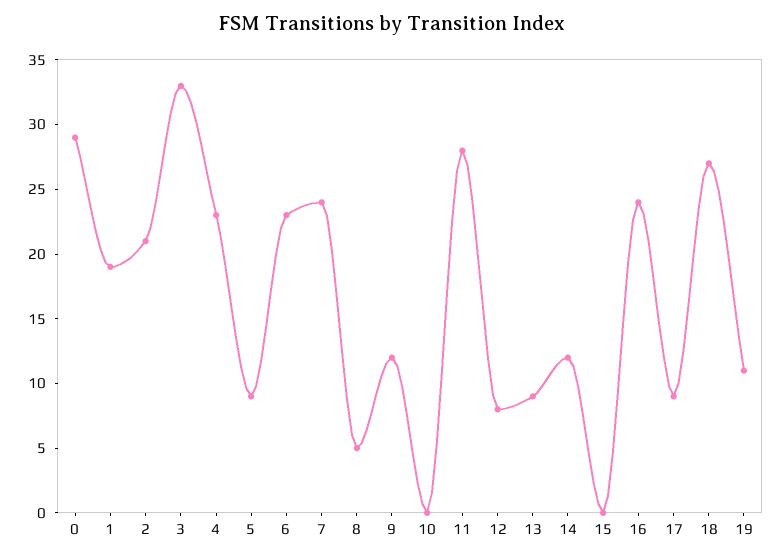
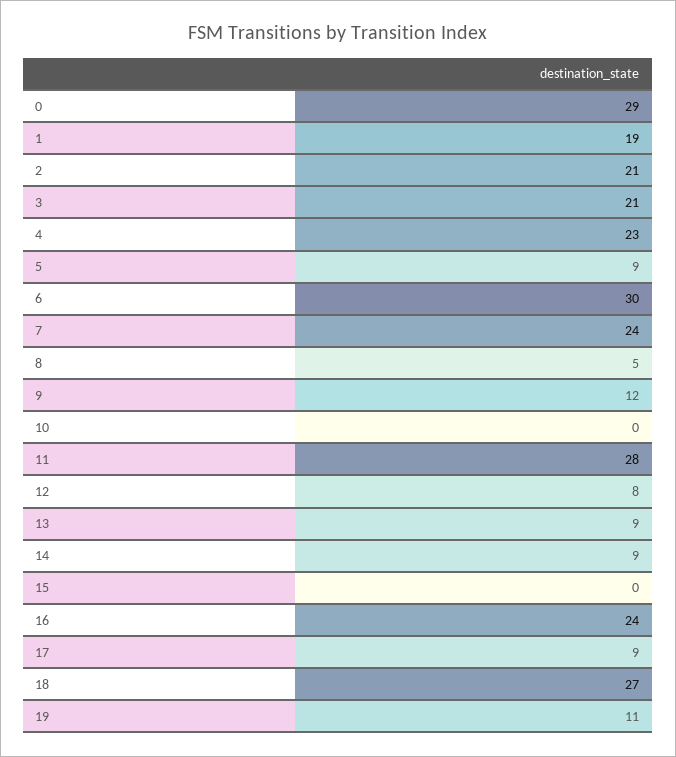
  {
    "0": 29,
    "1": 19,
    "2": 21,
-   "3": 33,
+   "3": 21,
    "4": 23,
    "5": 9,
-   "6": 23,
+   "6": 30,
    "7": 24,
    "8": 5,
    "9": 12,
    "10": 0,
    "11": 28,
    "12": 8,
    "13": 9,
-   "14": 12,
+   "14": 9,
    "15": 0,
    "16": 24,
    "17": 9,
    "18": 27,
    "19": 11
  }

